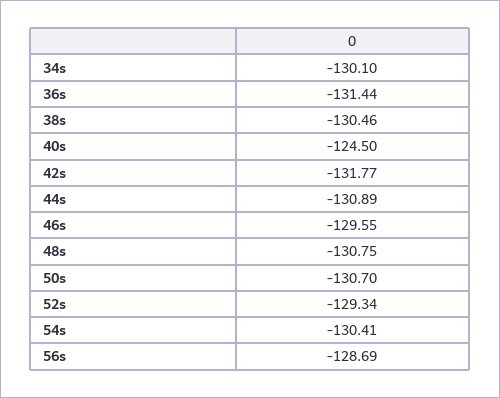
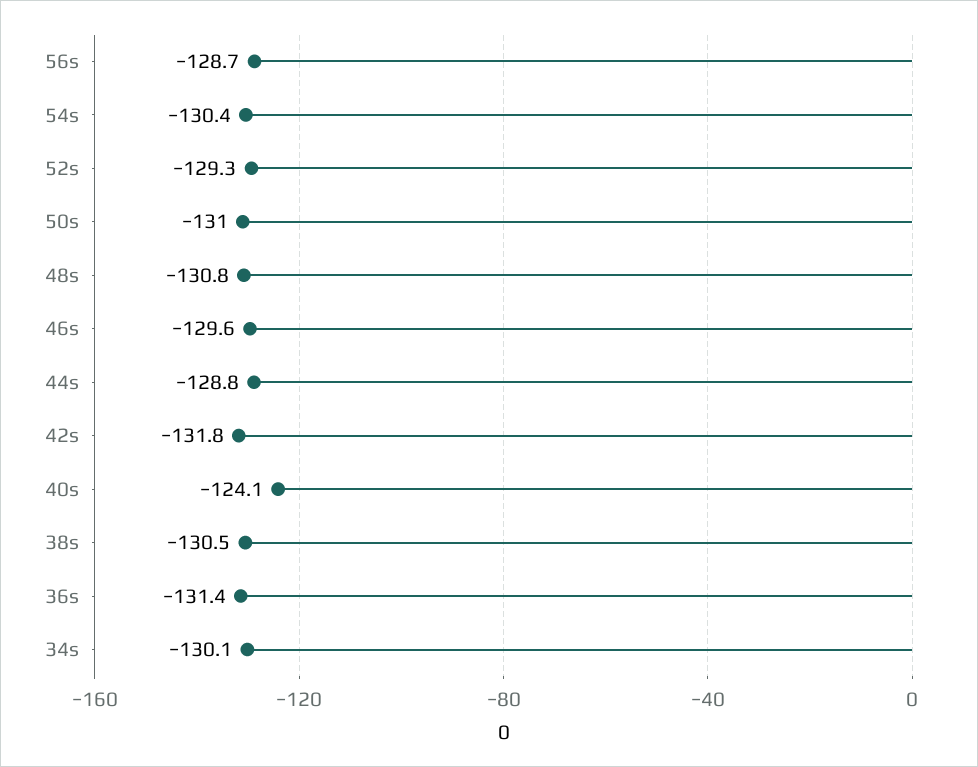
  {
    "34s": -130.1,
    "36s": -131.44,
    "38s": -130.46,
-   "40s": -124.5,
+   "40s": -124.1,
    "42s": -131.77,
-   "44s": -130.89,
+   "44s": -128.8,
    "46s": -129.55,
    "48s": -130.75,
-   "50s": -130.7,
+   "50s": -131,
    "52s": -129.34,
    "54s": -130.41,
    "56s": -128.69
  }

